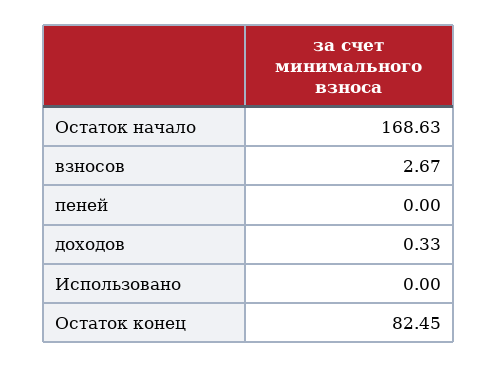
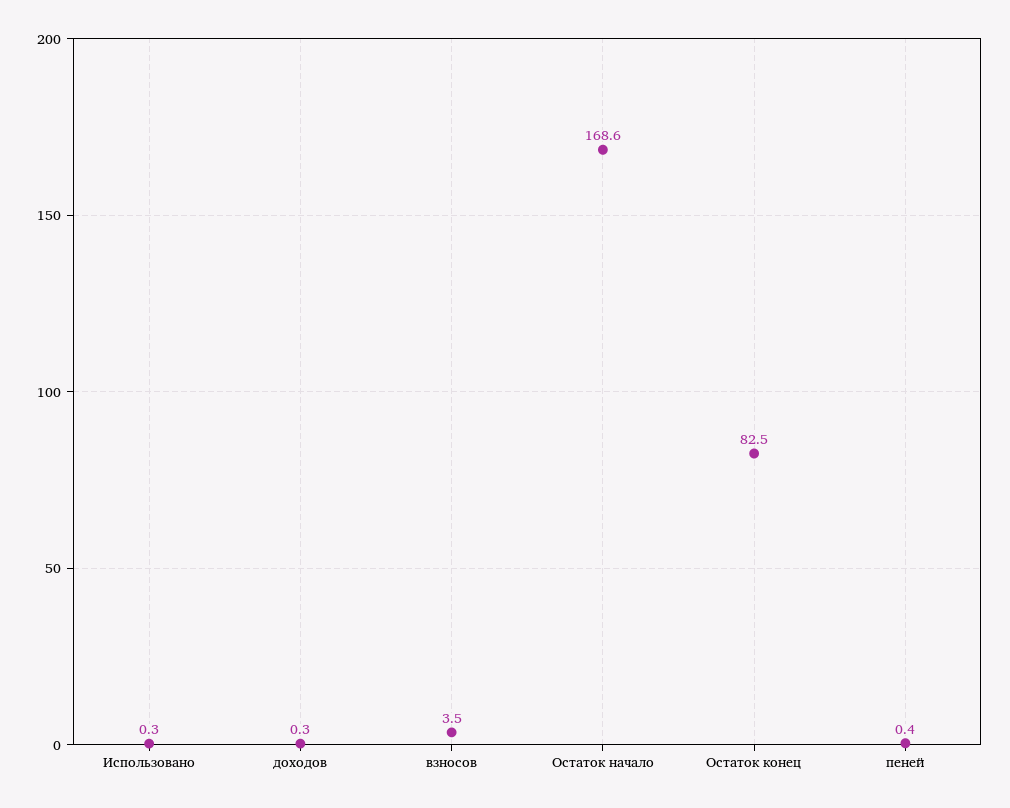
  {
    "Остаток начало": 168.63,
-   "взносов": 2.67,
+   "взносов": 3.5,
-   "пеней": 0,
+   "пеней": 0.4,
    "доходов": 0.33,
-   "Использовано": 0,
+   "Использовано": 0.3,
    "Остаток конец": 82.45
  }

